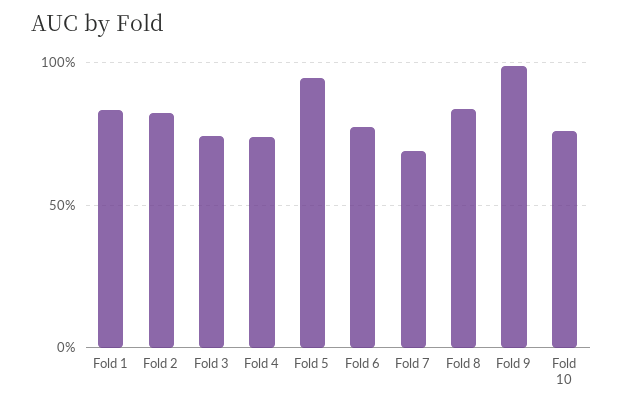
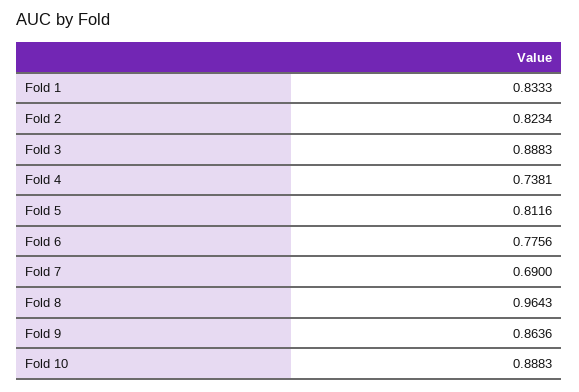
  {
    "Fold 1": 0.8333,
    "Fold 2": 0.8234,
-   "Fold 3": 0.75,
+   "Fold 3": 0.8883,
    "Fold 4": 0.7381,
-   "Fold 5": 0.95,
+   "Fold 5": 0.8116,
    "Fold 6": 0.7756,
    "Fold 7": 0.69,
-   "Fold 8": 0.85,
+   "Fold 8": 0.9643,
-   "Fold 9": 1,
+   "Fold 9": 0.8636,
-   "Fold 10": 0.75
+   "Fold 10": 0.8883
  }

